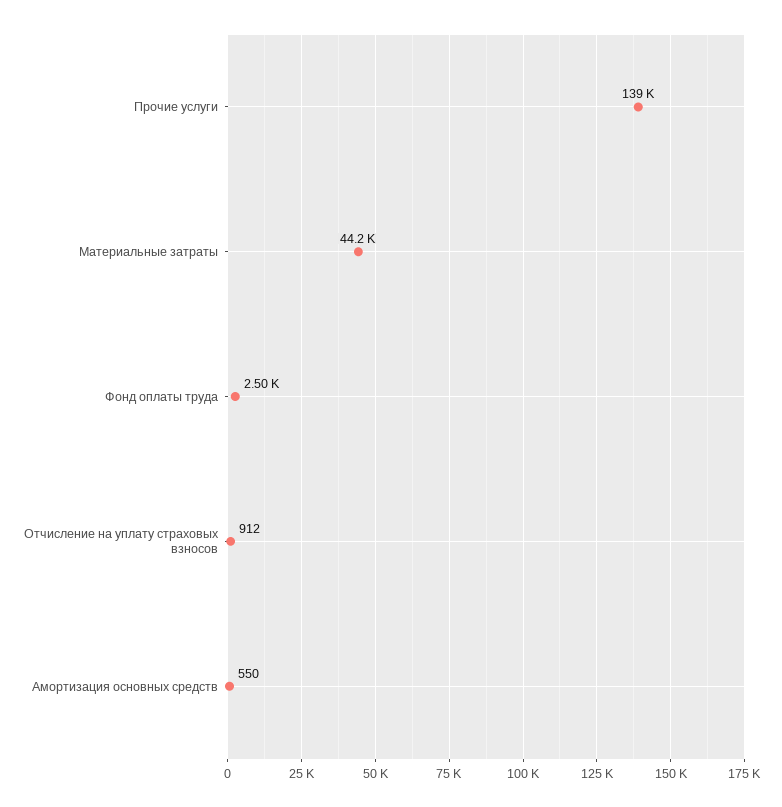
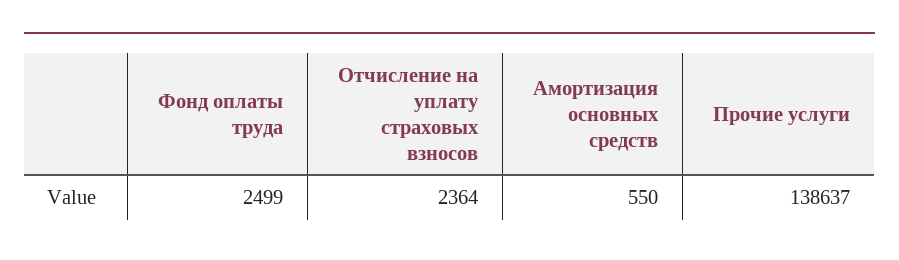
  {
    "Прочие услуги": 138637,
-   "Материальные затраты": 44200,
    "Фонд оплаты труда": 2499,
-   "Отчисление на уплату страховых взносов": 912,
+   "Отчисление на уплату страховых взносов": 2364,
    "Амортизация основных средств": 550
  }

